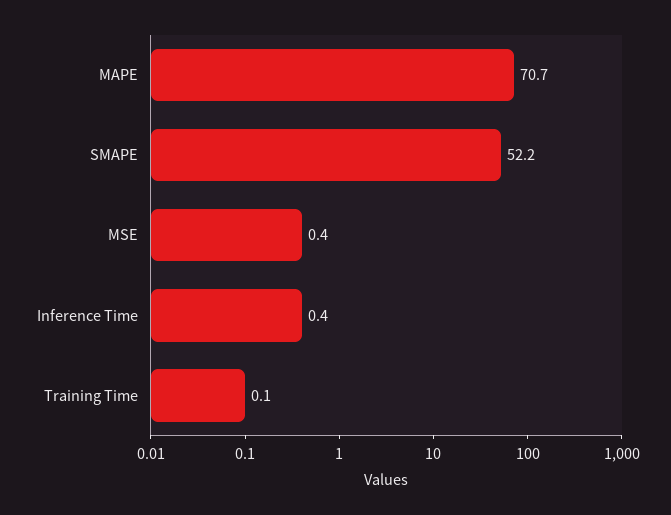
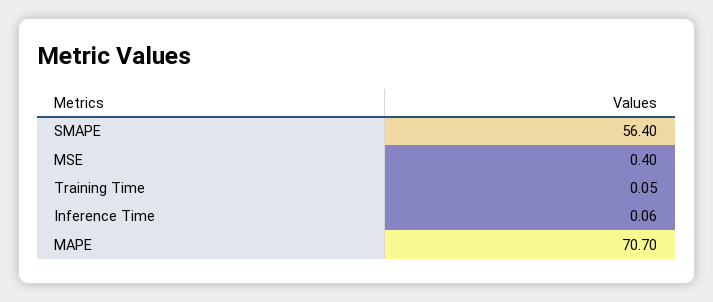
  {
    "MAPE": 70.7,
-   "SMAPE": 52.2,
+   "SMAPE": 56.4,
    "MSE": 0.4,
-   "Inference Time": 0.4,
+   "Inference Time": 0.06,
    "Training Time": 0.05
  }

